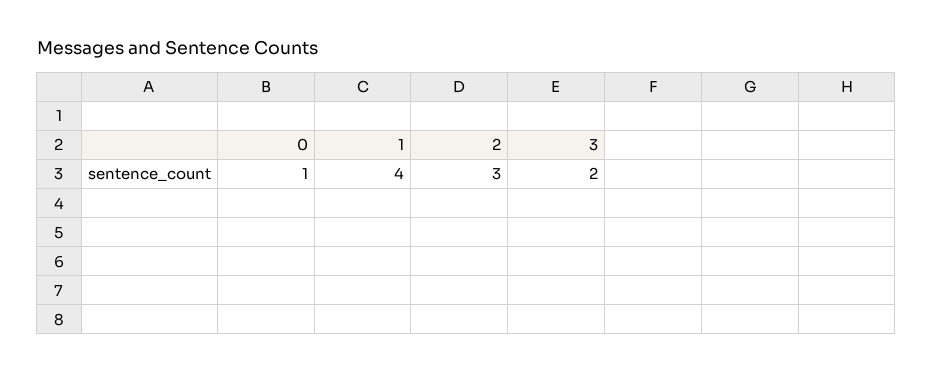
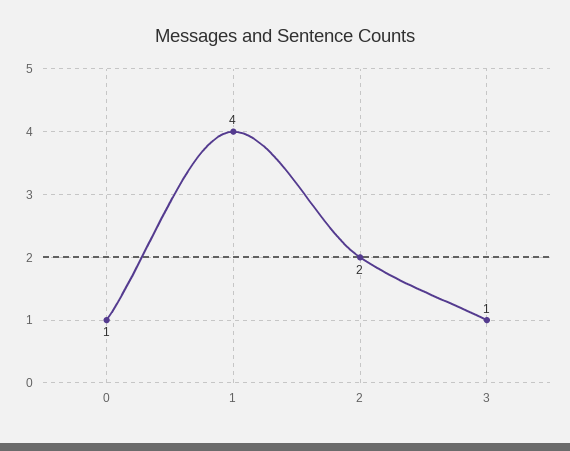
  {
    "0": 1,
    "1": 4,
-   "2": 3,
+   "2": 2,
-   "3": 2
+   "3": 1
  }

